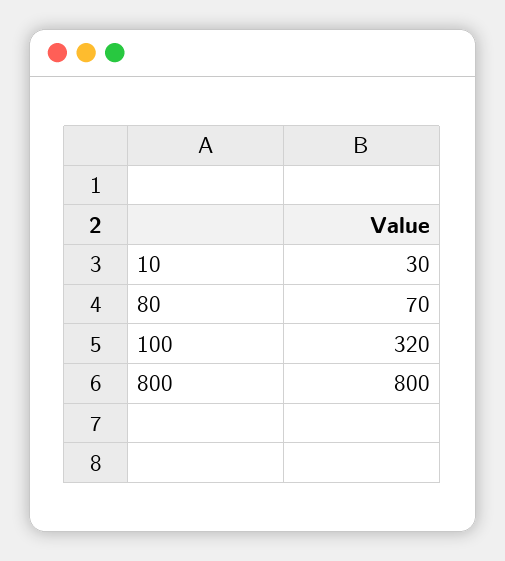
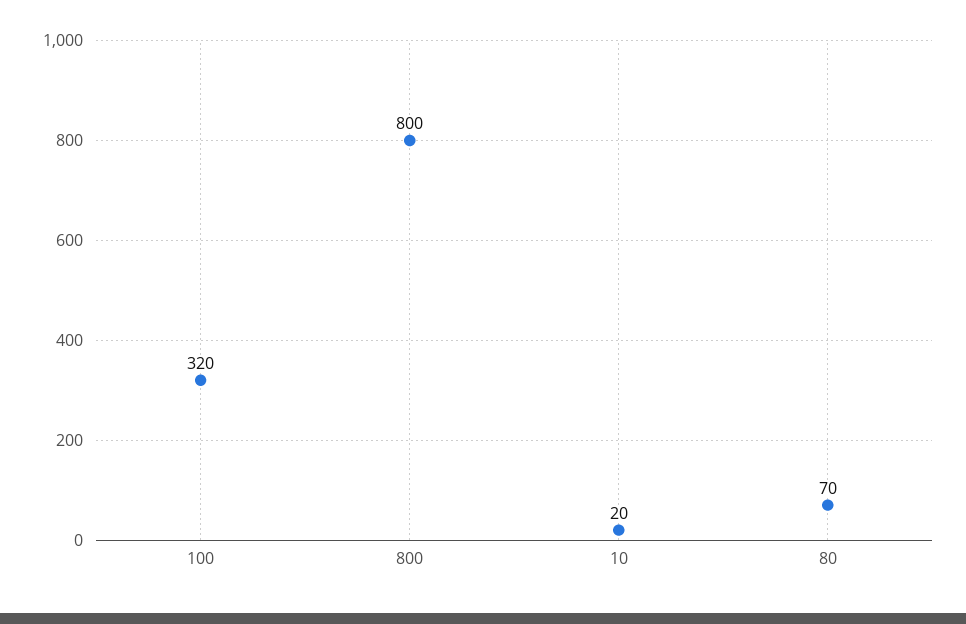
  {
-   "10": 30,
+   "10": 20,
    "80": 70,
    "100": 320,
    "800": 800
  }

